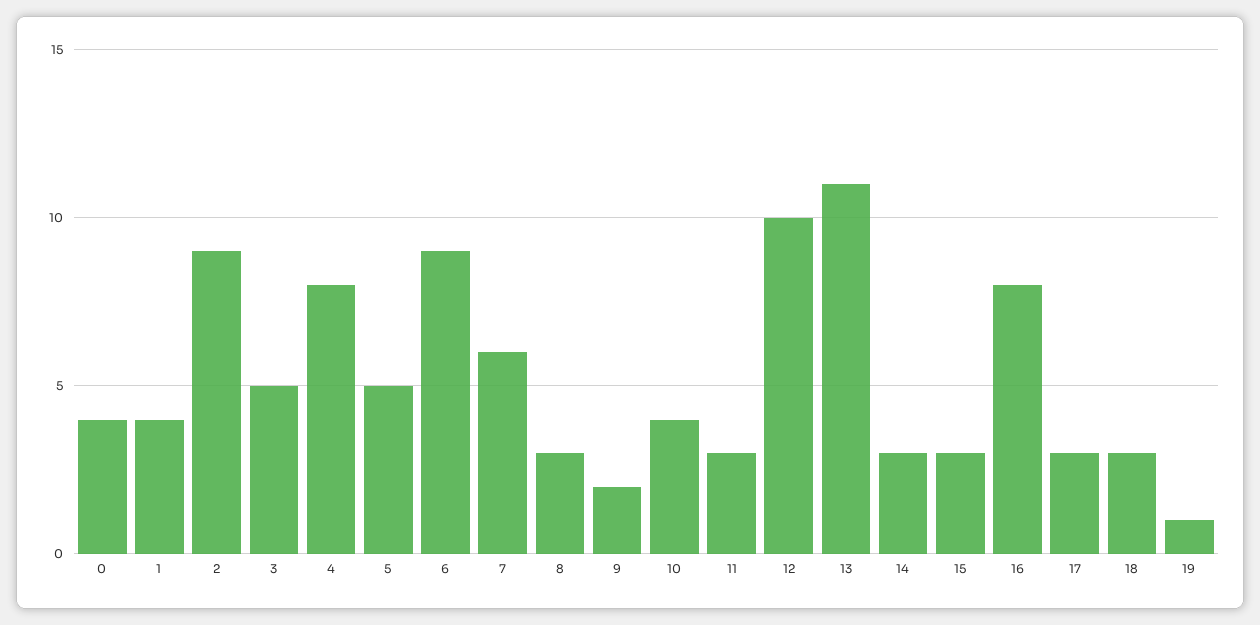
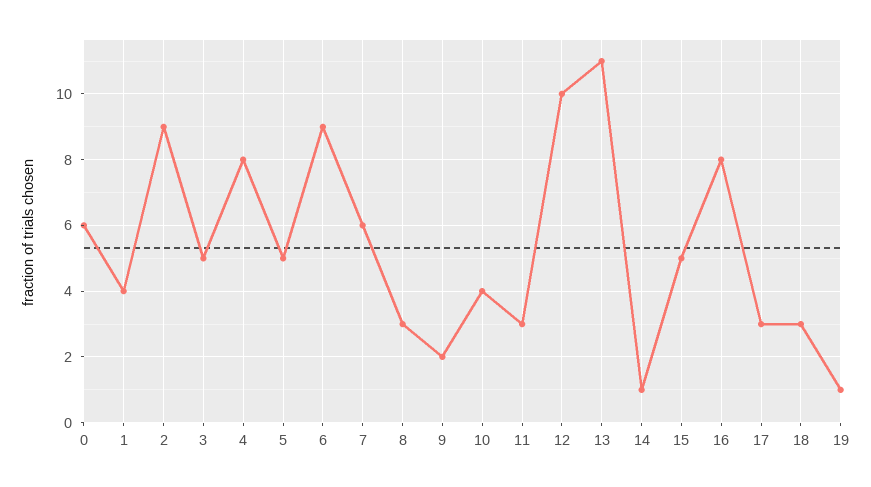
  {
-   "0": 4,
+   "0": 6,
    "1": 4,
    "2": 9,
    "3": 5,
    "4": 8,
    "5": 5,
    "6": 9,
    "7": 6,
    "8": 3,
    "9": 2,
    "10": 4,
    "11": 3,
    "12": 10,
    "13": 11,
-   "14": 3,
+   "14": 1,
-   "15": 3,
+   "15": 5,
    "16": 8,
    "17": 3,
    "18": 3,
    "19": 1
  }

